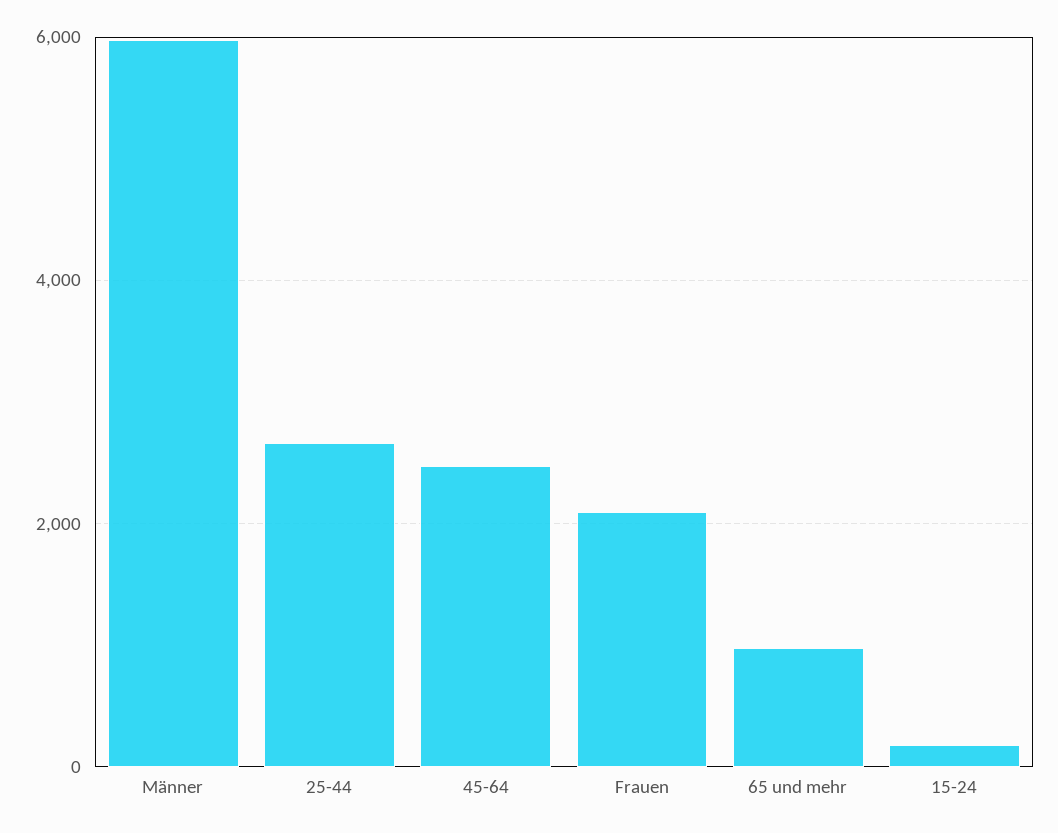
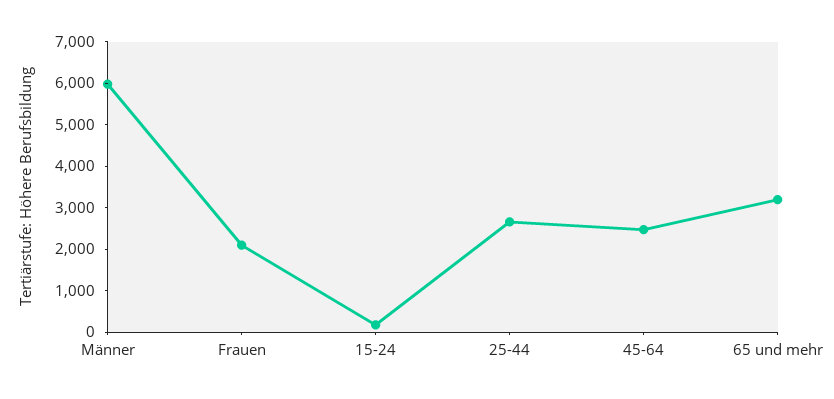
  {
    "Männer": 6000,
    "25-44": 2600,
    "45-64": 2400,
    "Frauen": 2000,
-   "65 und mehr": 1000,
+   "65 und mehr": 3200,
    "15-24": 200
  }

